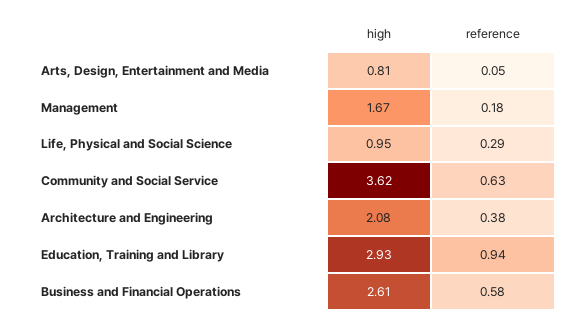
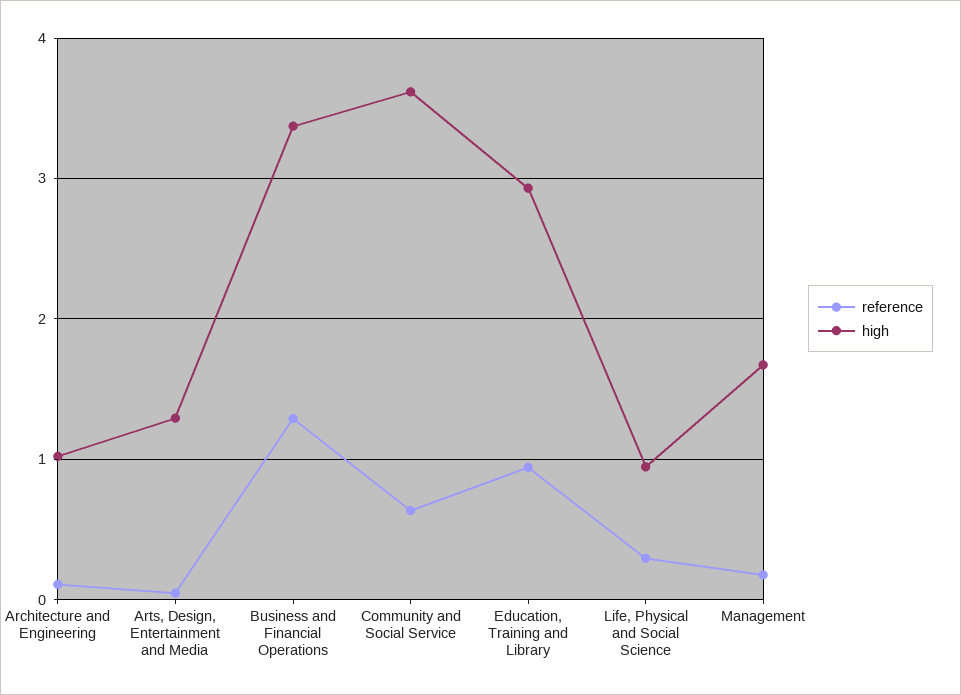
  {
    "high": {
-     "Arts, Design, Entertainment and Media": 0.81,
+     "Arts, Design, Entertainment and Media": 1.3,
      "Management": 1.67,
      "Life, Physical and Social Science": 0.95,
      "Community and Social Service": 3.62,
-     "Architecture and Engineering": 2.08,
+     "Architecture and Engineering": 1,
      "Education, Training and Library": 2.93,
-     "Business and Financial Operations": 2.61
+     "Business and Financial Operations": 3.4
    },
    "reference": {
      "Arts, Design, Entertainment and Media": 0.05,
      "Management": 0.18,
      "Life, Physical and Social Science": 0.29,
      "Community and Social Service": 0.63,
-     "Architecture and Engineering": 0.38,
+     "Architecture and Engineering": 0.1,
      "Education, Training and Library": 0.94,
-     "Business and Financial Operations": 0.58
+     "Business and Financial Operations": 1.3
    }
  }

